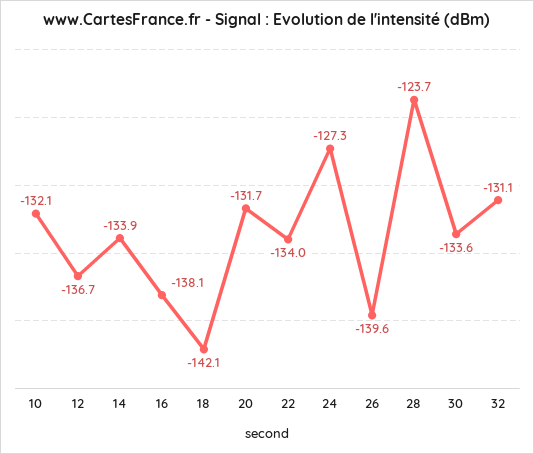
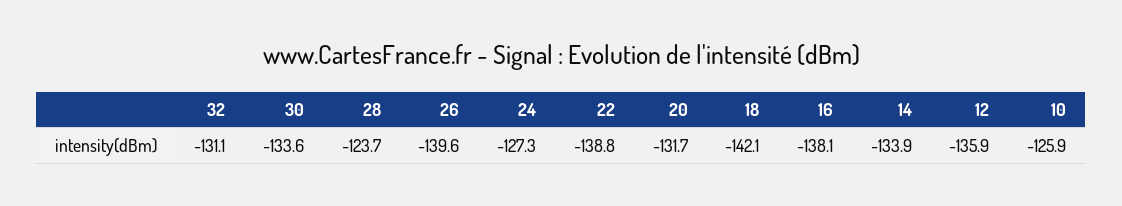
  {
-   "10": -132.1,
+   "10": -125.9,
-   "12": -136.7,
+   "12": -135.9,
    "14": -133.9,
    "16": -138.1,
    "18": -142.1,
    "20": -131.7,
-   "22": -134,
+   "22": -138.8,
    "24": -127.3,
    "26": -139.6,
    "28": -123.7,
    "30": -133.6,
    "32": -131.1
  }

